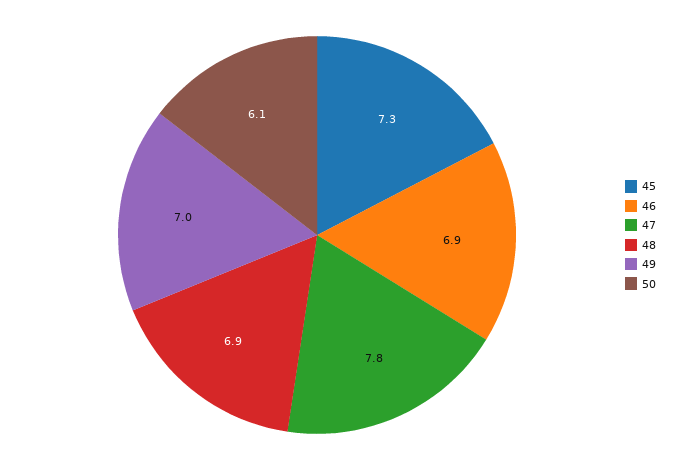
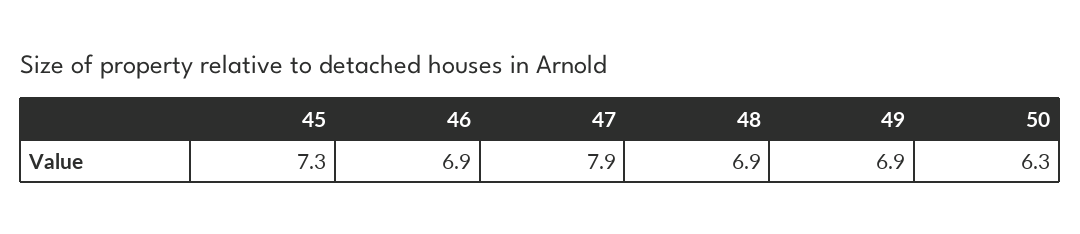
  {
    "45": 7.3,
    "46": 6.9,
-   "47": 7.8,
+   "47": 7.9,
    "48": 6.9,
-   "49": 7,
+   "49": 6.9,
-   "50": 6.1
+   "50": 6.3
  }

